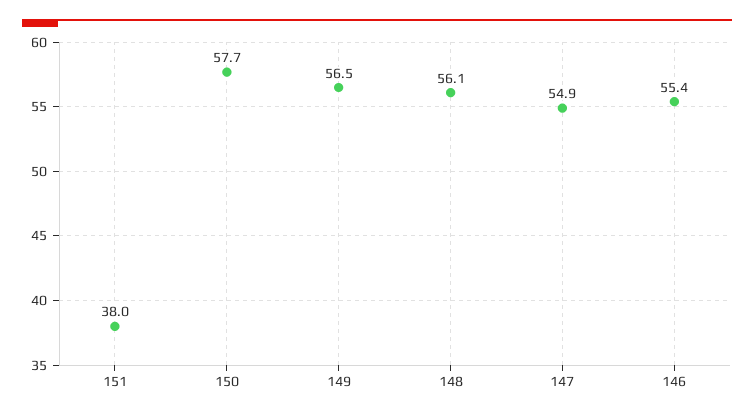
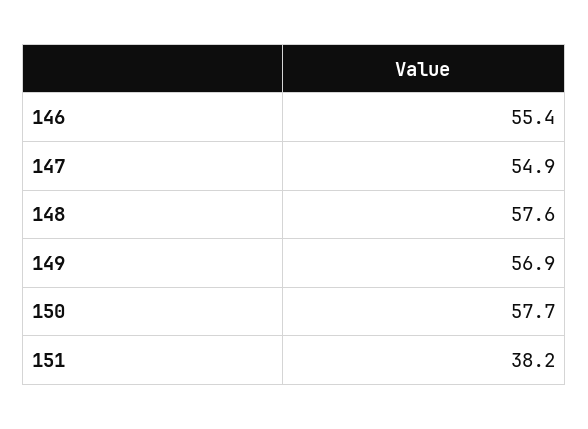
  {
-   "151": 38,
+   "151": 38.2,
    "150": 57.7,
-   "149": 56.5,
+   "149": 56.9,
-   "148": 56.1,
+   "148": 57.6,
    "147": 54.9,
    "146": 55.4
  }

